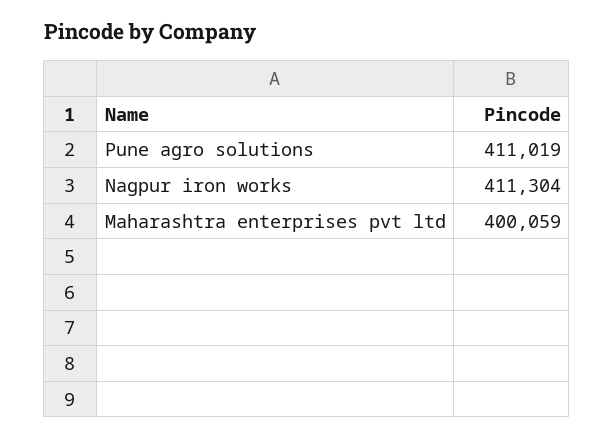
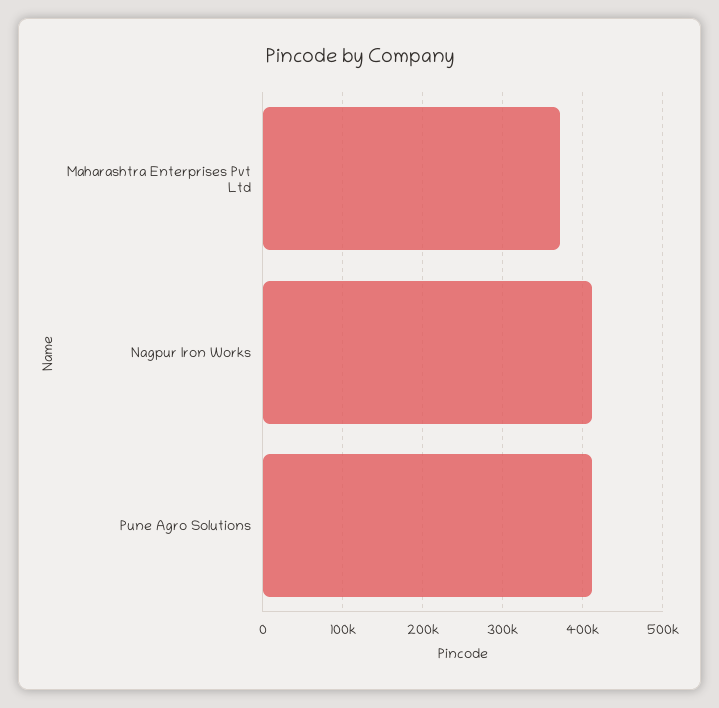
  {
    "Pune agro solutions": 411019,
    "Nagpur iron works": 411304,
-   "Maharashtra enterprises pvt ltd": 400059
+   "Maharashtra enterprises pvt ltd": 370000
  }

